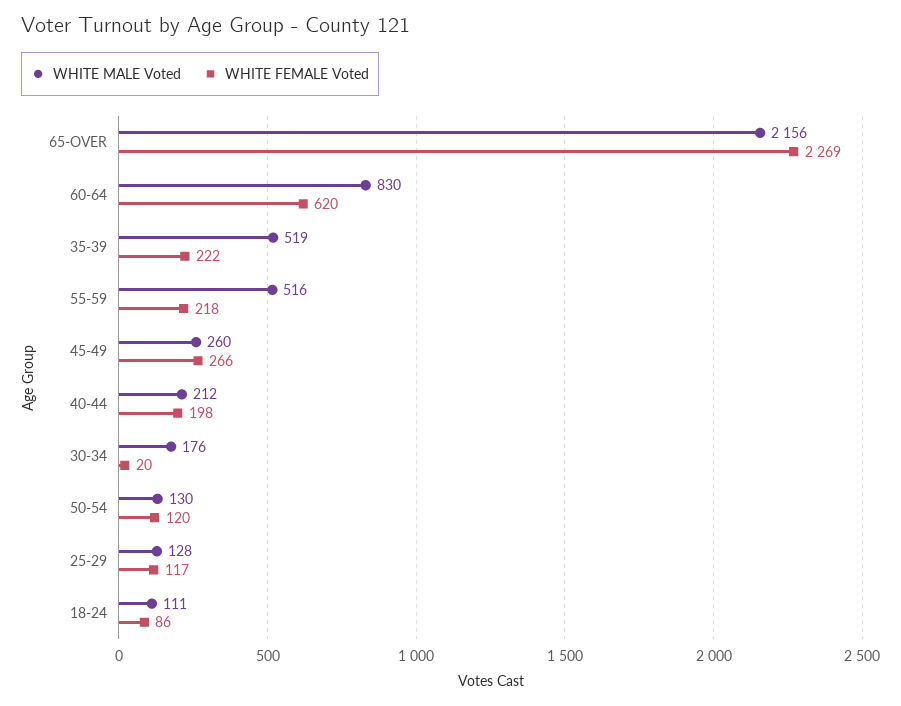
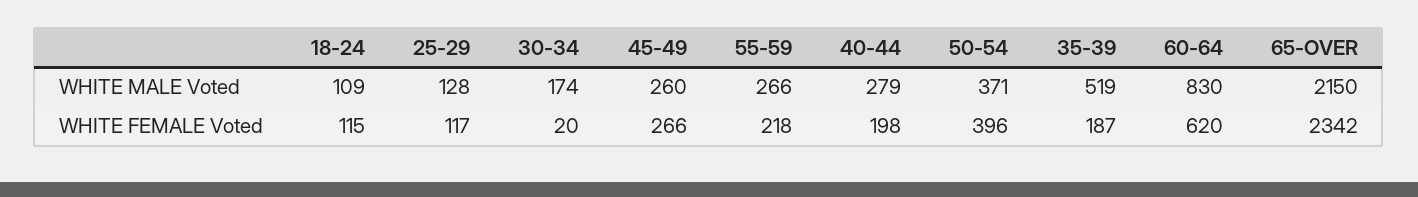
  {
    "WHITE MALE Voted": {
-     "65-OVER": 2156,
+     "65-OVER": 2150,
      "60-64": 830,
      "35-39": 519,
-     "55-59": 516,
+     "55-59": 266,
      "45-49": 260,
-     "40-44": 212,
+     "40-44": 279,
-     "30-34": 176,
+     "30-34": 174,
-     "50-54": 130,
+     "50-54": 371,
      "25-29": 128,
-     "18-24": 111
+     "18-24": 109
    },
    "WHITE FEMALE Voted": {
-     "65-OVER": 2269,
+     "65-OVER": 2342,
      "60-64": 620,
-     "35-39": 222,
+     "35-39": 187,
      "55-59": 218,
      "45-49": 266,
      "40-44": 198,
      "30-34": 20,
-     "50-54": 120,
+     "50-54": 396,
      "25-29": 117,
-     "18-24": 86
+     "18-24": 115
    }
  }

